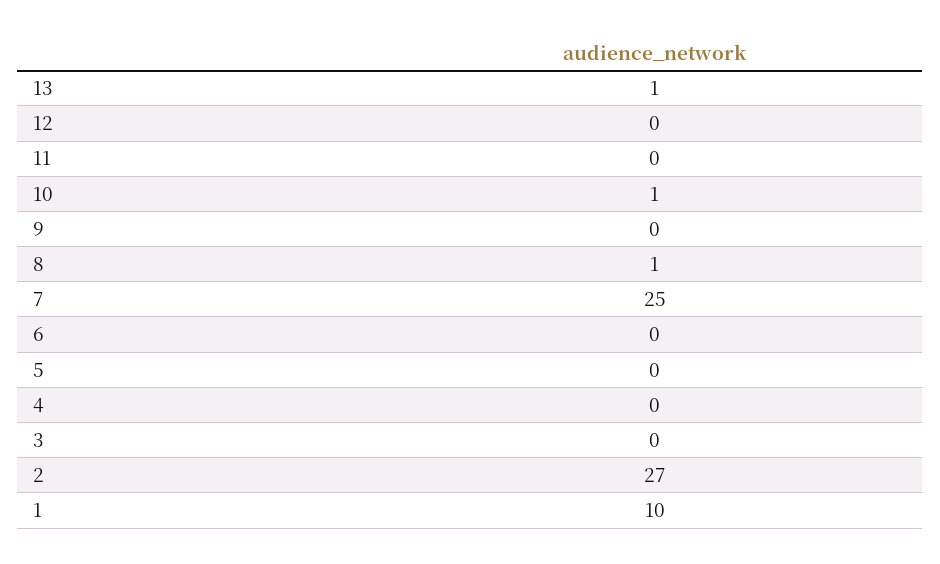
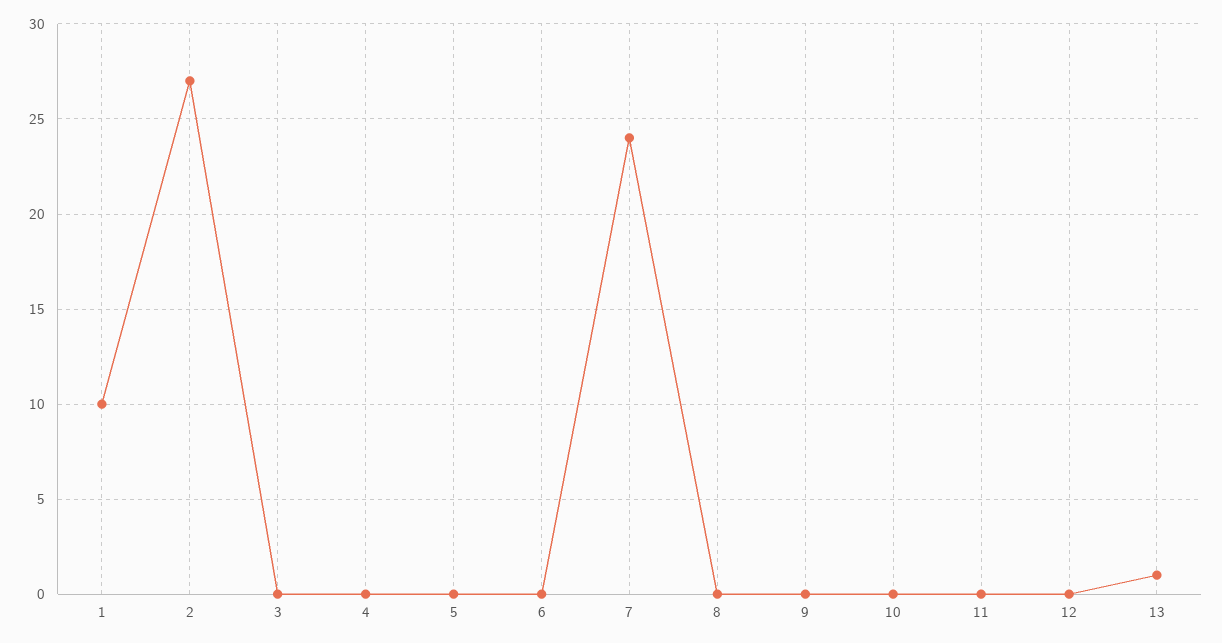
  {
    "13": 1,
    "12": 0,
    "11": 0,
-   "10": 1,
+   "10": 0,
    "9": 0,
-   "8": 1,
+   "8": 0,
-   "7": 25,
+   "7": 24,
    "6": 0,
    "5": 0,
    "4": 0,
    "3": 0,
    "2": 27,
    "1": 10
  }

